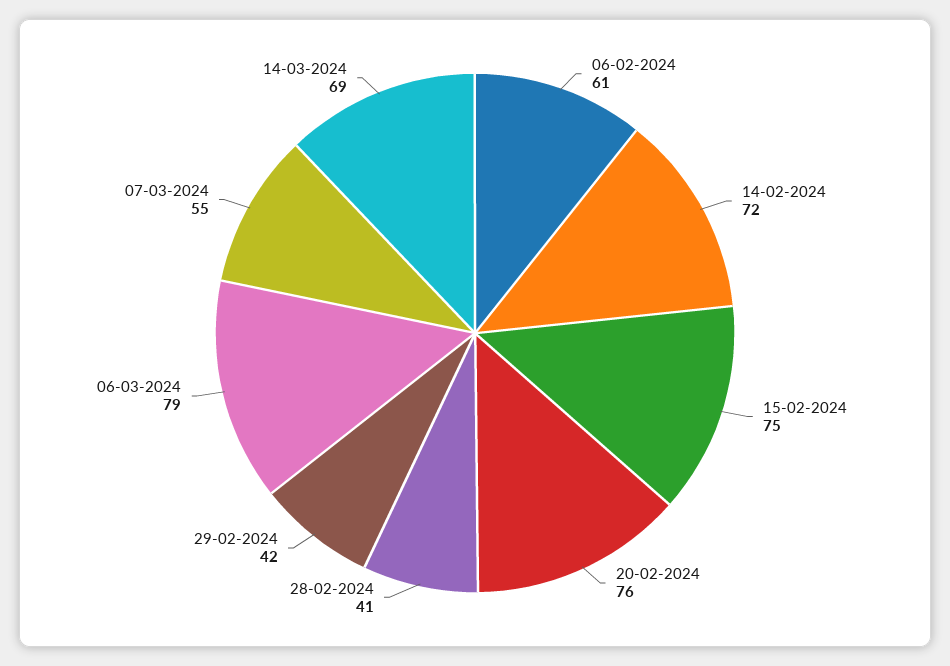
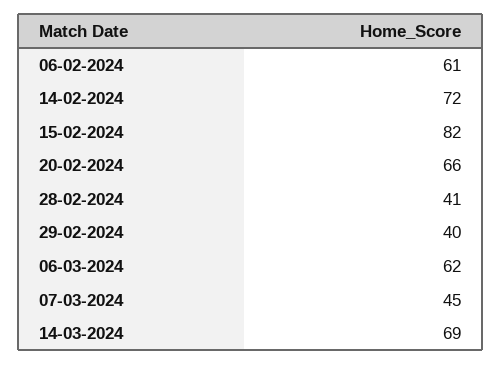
  {
    "06-02-2024": 61,
    "14-02-2024": 72,
-   "15-02-2024": 75,
+   "15-02-2024": 82,
-   "20-02-2024": 76,
+   "20-02-2024": 66,
    "28-02-2024": 41,
-   "29-02-2024": 42,
+   "29-02-2024": 40,
-   "06-03-2024": 79,
+   "06-03-2024": 62,
-   "07-03-2024": 55,
+   "07-03-2024": 45,
    "14-03-2024": 69
  }

